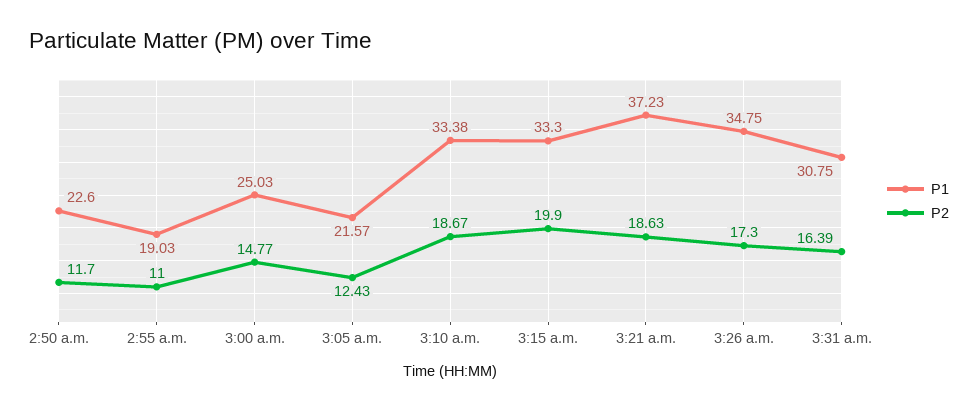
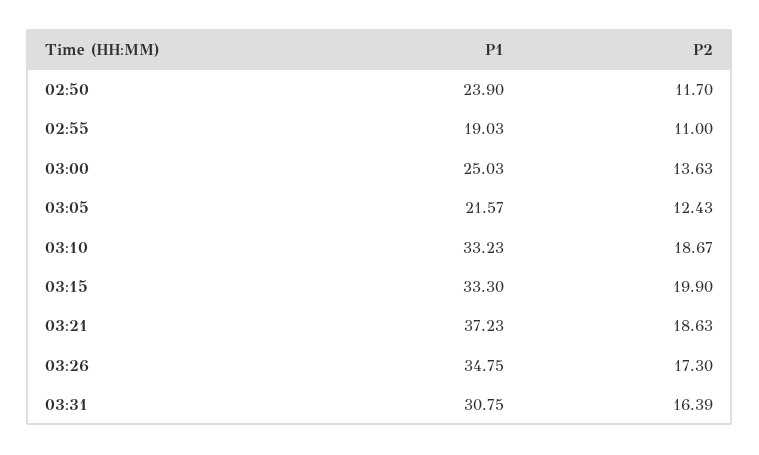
  {
    "P1": {
-     "2:50 a.m.": 22.6,
+     "2:50 a.m.": 23.9,
      "2:55 a.m.": 19.03,
      "3:00 a.m.": 25.03,
      "3:05 a.m.": 21.57,
-     "3:10 a.m.": 33.38,
+     "3:10 a.m.": 33.23,
      "3:15 a.m.": 33.3,
      "3:21 a.m.": 37.23,
      "3:26 a.m.": 34.75,
      "3:31 a.m.": 30.75
    },
    "P2": {
      "2:50 a.m.": 11.7,
      "2:55 a.m.": 11,
-     "3:00 a.m.": 14.77,
+     "3:00 a.m.": 13.63,
      "3:05 a.m.": 12.43,
      "3:10 a.m.": 18.67,
      "3:15 a.m.": 19.9,
      "3:21 a.m.": 18.63,
      "3:26 a.m.": 17.3,
      "3:31 a.m.": 16.39
    }
  }

